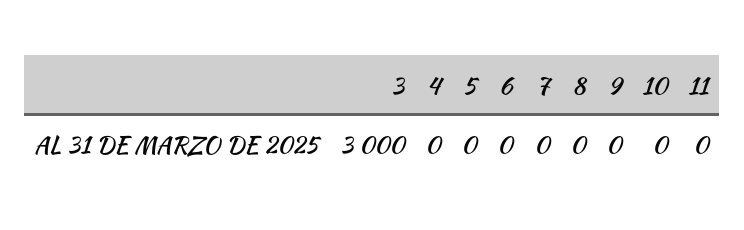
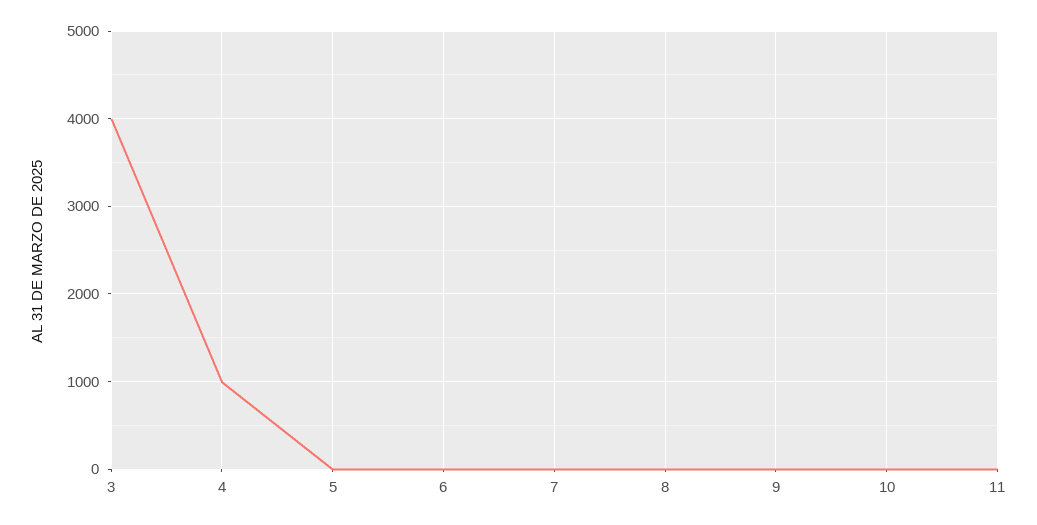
  {
-   "3": 3000,
+   "3": 4000,
-   "4": 0,
+   "4": 1000,
    "5": 0,
    "6": 0,
    "7": 0,
    "8": 0,
    "9": 0,
    "10": 0,
    "11": 0
  }

